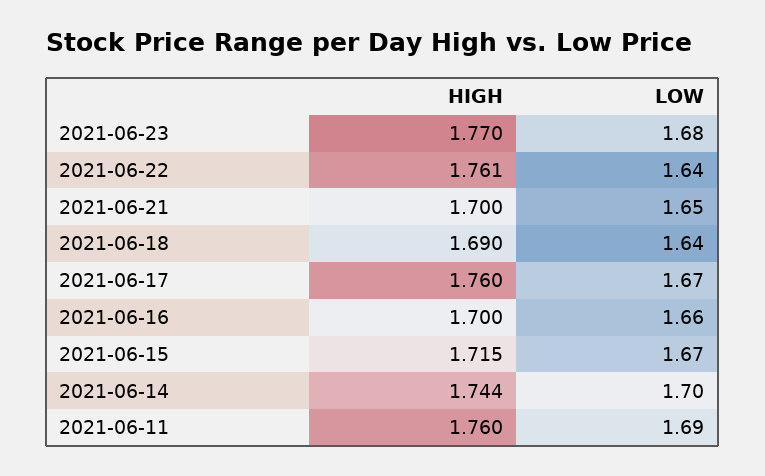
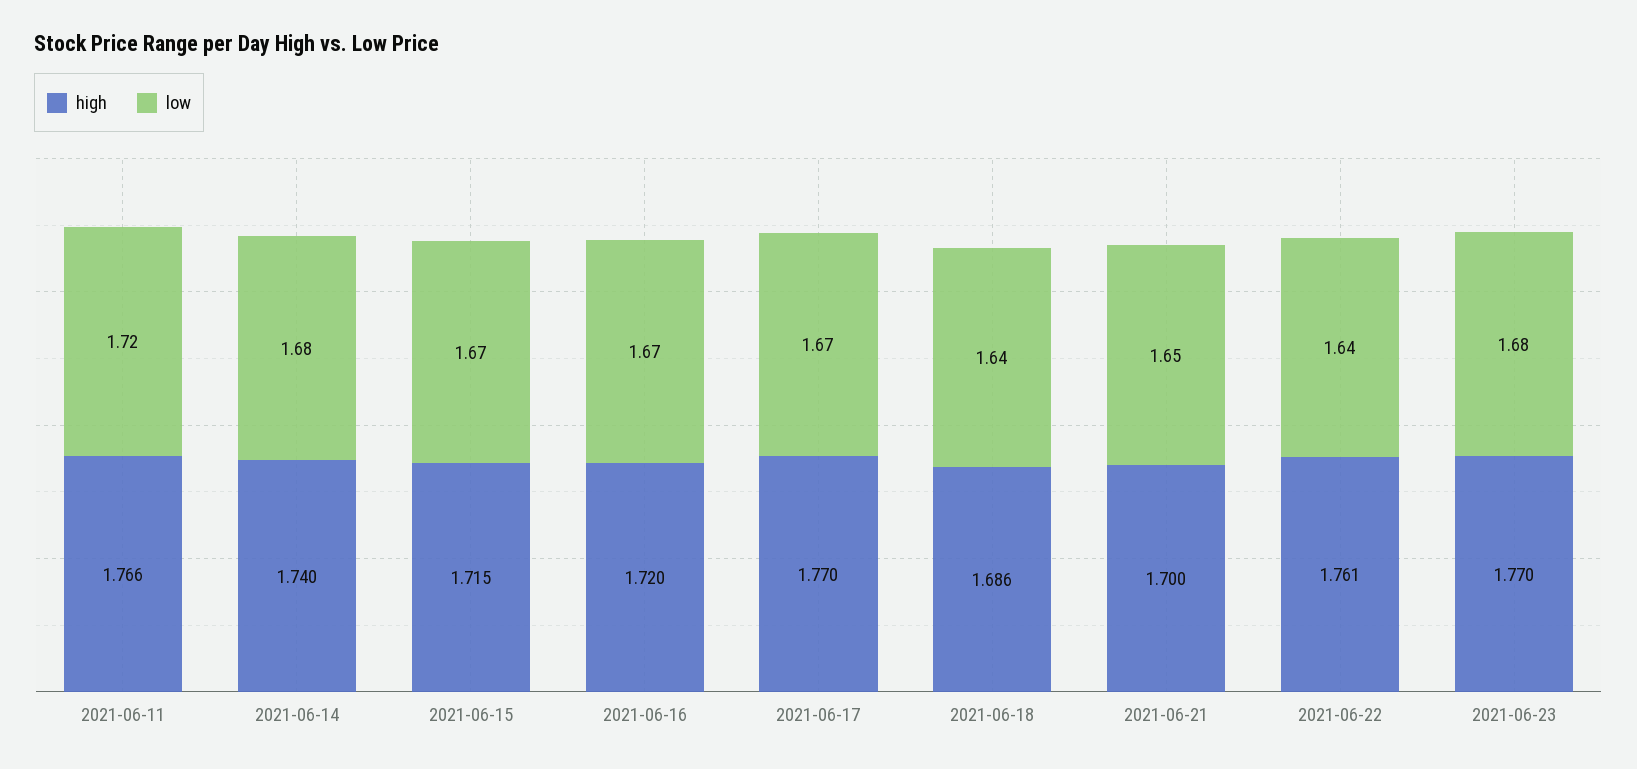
  {
    "HIGH": {
      "2021-06-23": 1.77,
      "2021-06-22": 1.761,
      "2021-06-21": 1.7,
-     "2021-06-18": 1.69,
+     "2021-06-18": 1.686,
-     "2021-06-17": 1.76,
+     "2021-06-17": 1.77,
-     "2021-06-16": 1.7,
+     "2021-06-16": 1.72,
      "2021-06-15": 1.715,
-     "2021-06-14": 1.744,
+     "2021-06-14": 1.74,
-     "2021-06-11": 1.76
+     "2021-06-11": 1.766
    },
    "LOW": {
      "2021-06-23": 1.68,
      "2021-06-22": 1.64,
      "2021-06-21": 1.65,
      "2021-06-18": 1.64,
      "2021-06-17": 1.67,
-     "2021-06-16": 1.66,
+     "2021-06-16": 1.67,
      "2021-06-15": 1.67,
-     "2021-06-14": 1.7,
+     "2021-06-14": 1.68,
-     "2021-06-11": 1.69
+     "2021-06-11": 1.72
    }
  }

